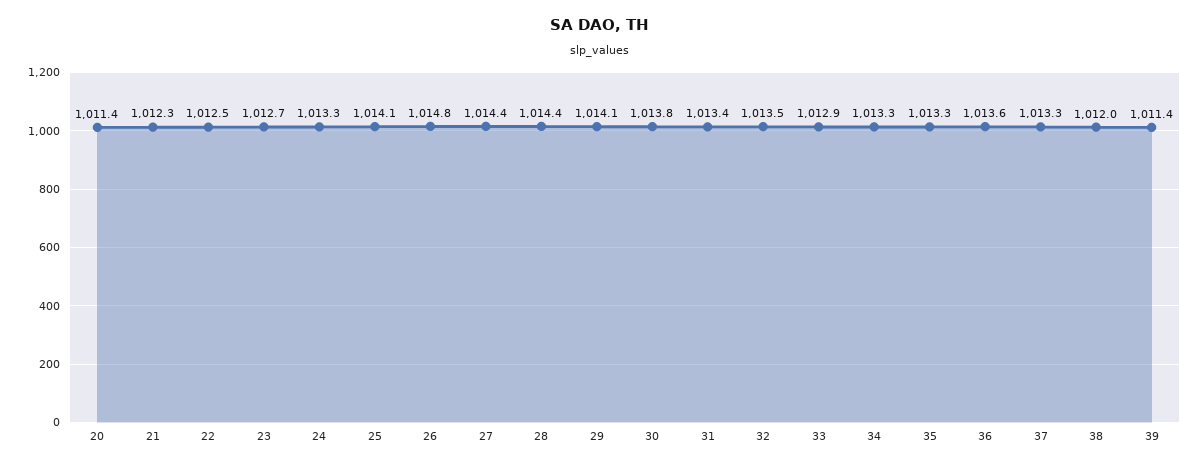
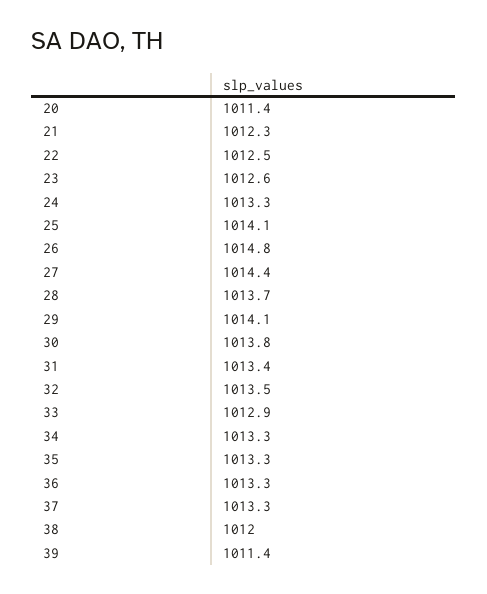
  {
    "20": 1011.4,
    "21": 1012.3,
    "22": 1012.5,
-   "23": 1012.7,
+   "23": 1012.6,
    "24": 1013.3,
    "25": 1014.1,
    "26": 1014.8,
    "27": 1014.4,
-   "28": 1014.4,
+   "28": 1013.7,
    "29": 1014.1,
    "30": 1013.8,
    "31": 1013.4,
    "32": 1013.5,
    "33": 1012.9,
    "34": 1013.3,
    "35": 1013.3,
-   "36": 1013.6,
+   "36": 1013.3,
    "37": 1013.3,
    "38": 1012,
    "39": 1011.4
  }

